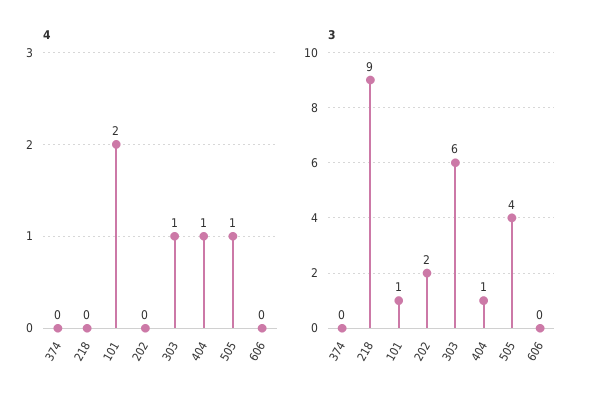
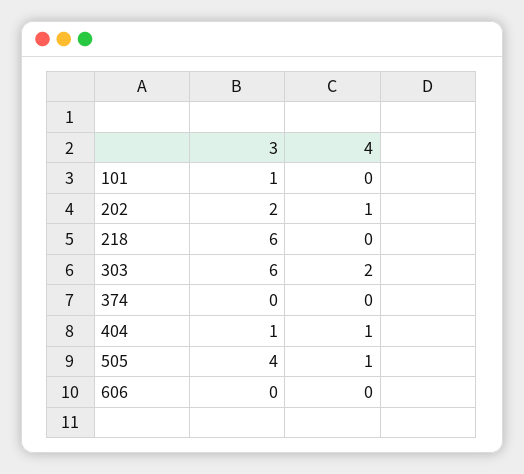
  {
    "4": {
      "374": 0,
      "218": 0,
-     "101": 2,
+     "101": 0,
-     "202": 0,
+     "202": 1,
-     "303": 1,
+     "303": 2,
      "404": 1,
      "505": 1,
      "606": 0
    },
    "3": {
      "374": 0,
-     "218": 9,
+     "218": 6,
      "101": 1,
      "202": 2,
      "303": 6,
      "404": 1,
      "505": 4,
      "606": 0
    }
  }

